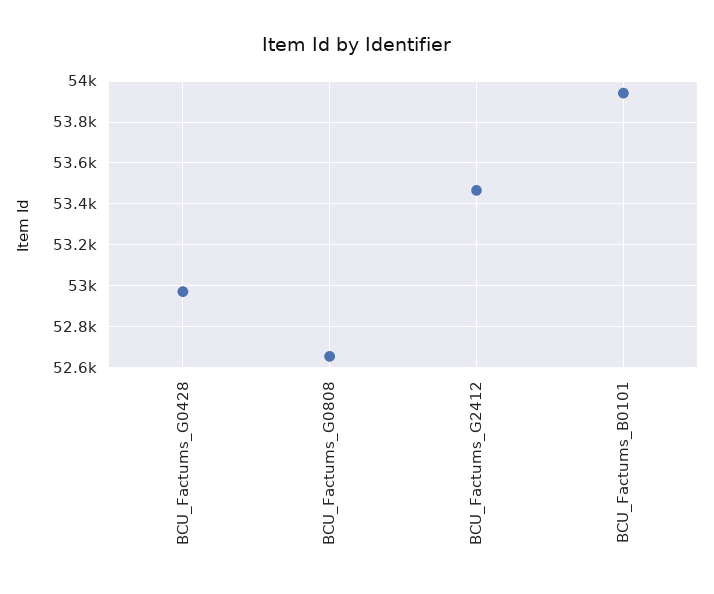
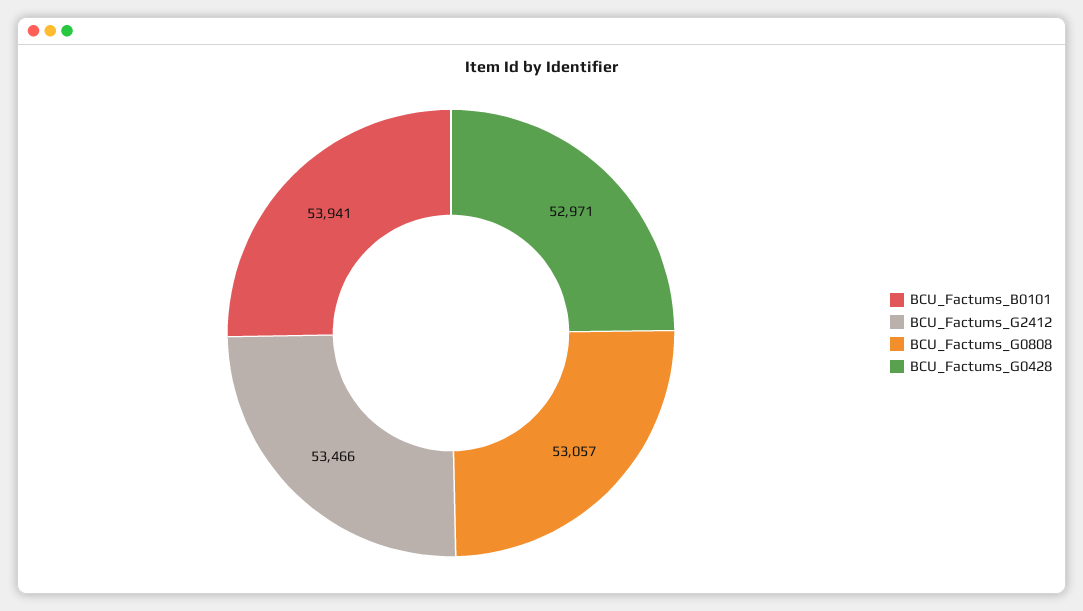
  {
    "BCU_Factums_G0428": 52971,
-   "BCU_Factums_G0808": 52650,
+   "BCU_Factums_G0808": 53057,
    "BCU_Factums_G2412": 53466,
    "BCU_Factums_B0101": 53941
  }

